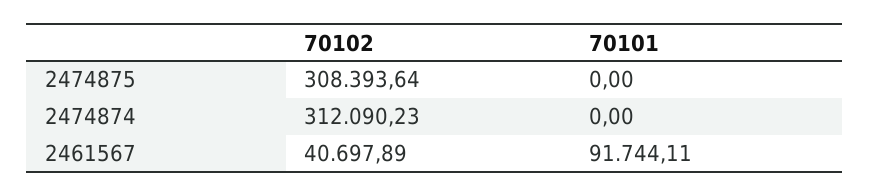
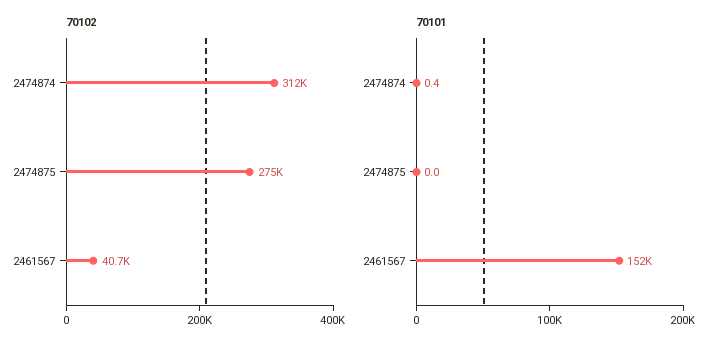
  {
    "70102": {
-     "2474875": 308393.64,
+     "2474875": 275000,
      "2474874": 312090.23,
      "2461567": 40697.89
    },
    "70101": {
      "2474875": 0,
-     "2474874": 0,
+     "2474874": 0.4,
-     "2461567": 91744.11
+     "2461567": 152000
    }
  }

